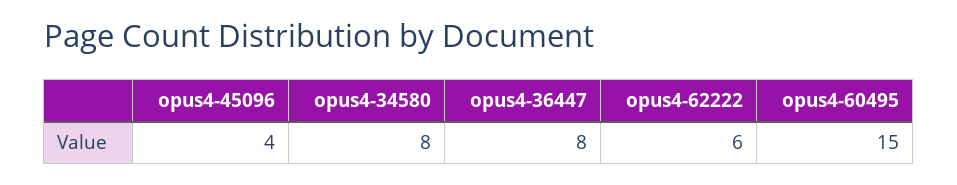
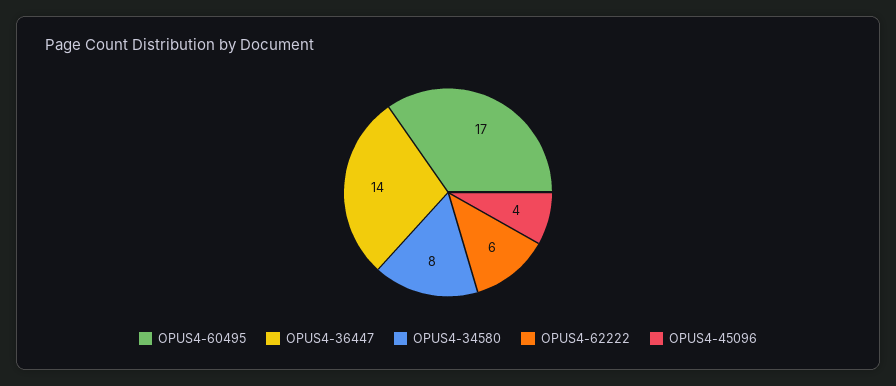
  {
    "opus4-45096": 4,
    "opus4-34580": 8,
-   "opus4-36447": 8,
+   "opus4-36447": 14,
    "opus4-62222": 6,
-   "opus4-60495": 15
+   "opus4-60495": 17
  }

